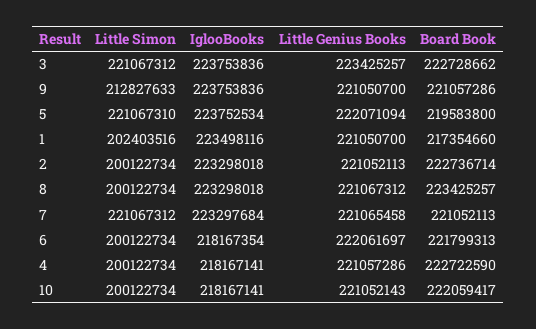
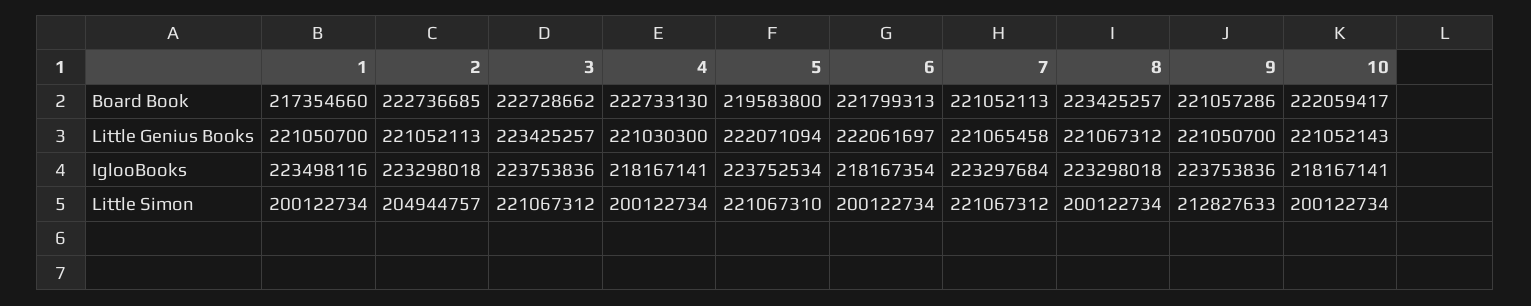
  {
    "Little Simon": {
      "3": 221067312,
      "9": 212827633,
      "5": 221067310,
-     "1": 202403516,
+     "1": 200122734,
-     "2": 200122734,
+     "2": 204944757,
      "8": 200122734,
      "7": 221067312,
      "6": 200122734,
      "4": 200122734,
      "10": 200122734
    },
    "IglooBooks": {
      "3": 223753836,
      "9": 223753836,
      "5": 223752534,
      "1": 223498116,
      "2": 223298018,
      "8": 223298018,
      "7": 223297684,
      "6": 218167354,
      "4": 218167141,
      "10": 218167141
    },
    "Little Genius Books": {
      "3": 223425257,
      "9": 221050700,
      "5": 222071094,
      "1": 221050700,
      "2": 221052113,
      "8": 221067312,
      "7": 221065458,
      "6": 222061697,
-     "4": 221057286,
+     "4": 221030300,
      "10": 221052143
    },
    "Board Book": {
      "3": 222728662,
      "9": 221057286,
      "5": 219583800,
      "1": 217354660,
-     "2": 222736714,
+     "2": 222736685,
      "8": 223425257,
      "7": 221052113,
      "6": 221799313,
-     "4": 222722590,
+     "4": 222733130,
      "10": 222059417
    }
  }

